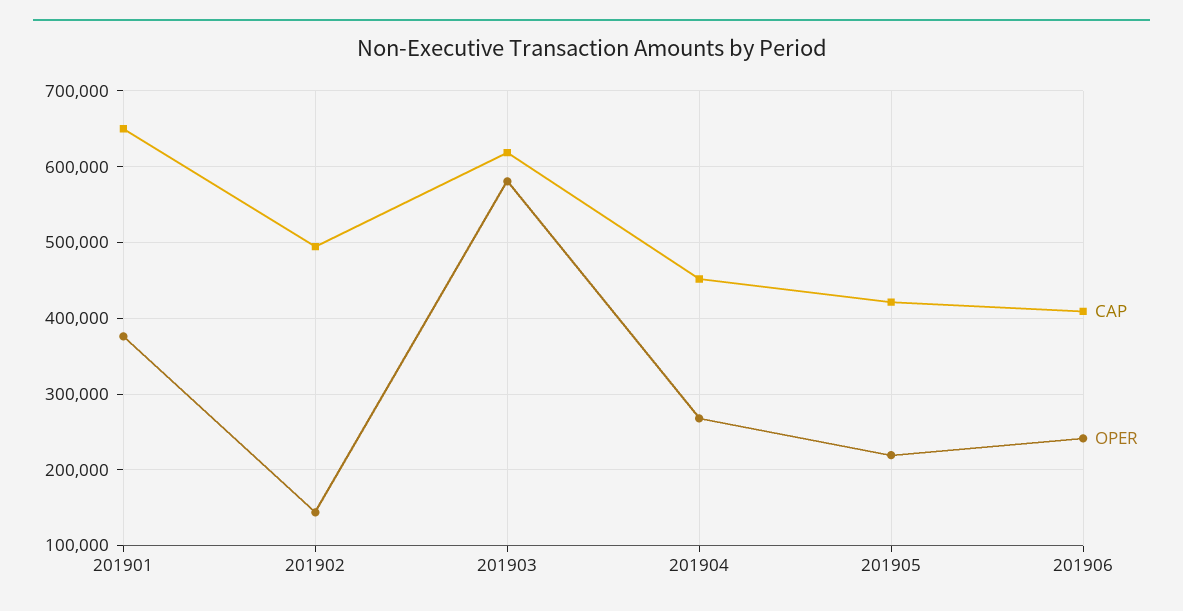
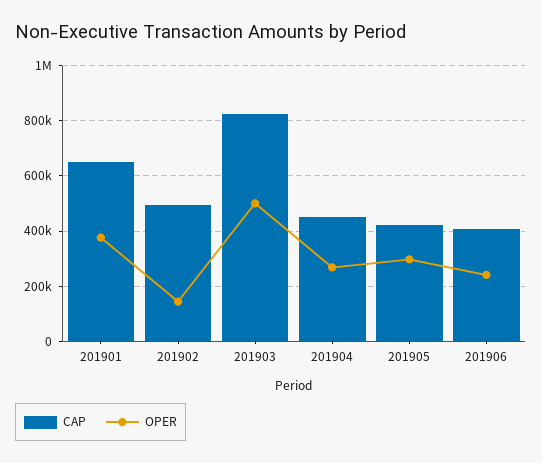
  {
    "CAP": {
      "201901": 650000,
      "201902": 490000,
-     "201903": 620000,
+     "201903": 825000,
      "201904": 450000,
      "201905": 420000,
      "201906": 410000
    },
    "OPER": {
      "201901": 380000,
      "201902": 140000,
-     "201903": 580000,
+     "201903": 500000,
      "201904": 270000,
-     "201905": 220000,
+     "201905": 300000,
      "201906": 240000
    }
  }

